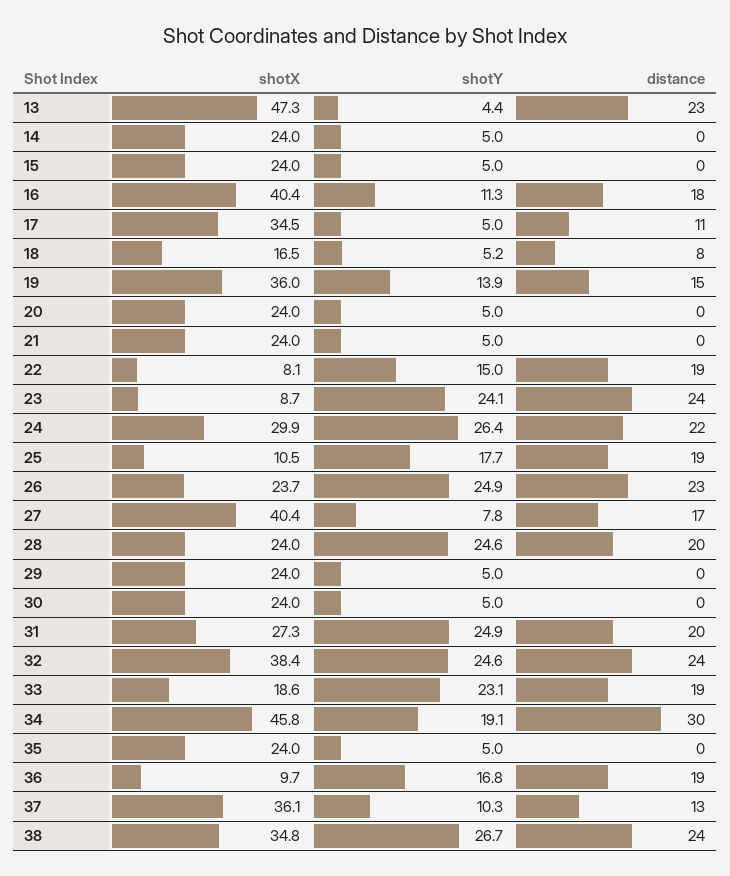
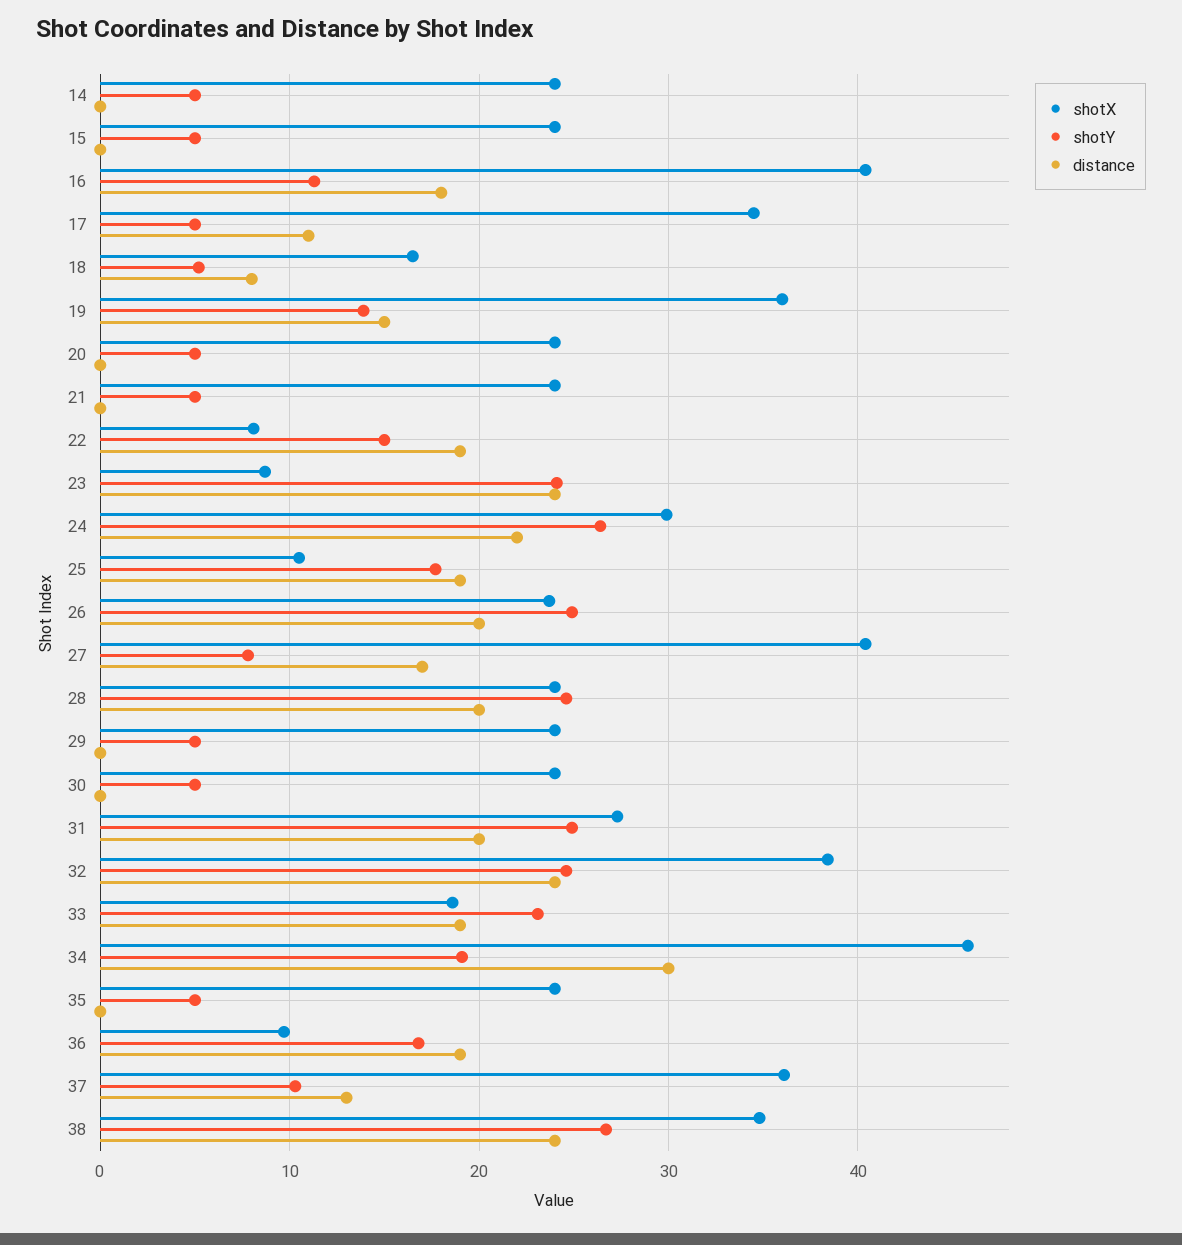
  {
    "shotX": {
-     "13": 47.3,
      "14": 24,
      "15": 24,
      "16": 40.4,
      "17": 34.5,
      "18": 16.5,
      "19": 36,
      "20": 24,
      "21": 24,
      "22": 8.1,
      "23": 8.7,
      "24": 29.9,
      "25": 10.5,
      "26": 23.7,
      "27": 40.4,
      "28": 24,
      "29": 24,
      "30": 24,
      "31": 27.3,
      "32": 38.4,
      "33": 18.6,
      "34": 45.8,
      "35": 24,
      "36": 9.7,
      "37": 36.1,
      "38": 34.8
    },
    "shotY": {
-     "13": 4.4,
      "14": 5,
      "15": 5,
      "16": 11.3,
      "17": 5,
      "18": 5.2,
      "19": 13.9,
      "20": 5,
      "21": 5,
      "22": 15,
      "23": 24.1,
      "24": 26.4,
      "25": 17.7,
      "26": 24.9,
      "27": 7.8,
      "28": 24.6,
      "29": 5,
      "30": 5,
      "31": 24.9,
      "32": 24.6,
      "33": 23.1,
      "34": 19.1,
      "35": 5,
      "36": 16.8,
      "37": 10.3,
      "38": 26.7
    },
    "distance": {
-     "13": 23,
      "14": 0,
      "15": 0,
      "16": 18,
      "17": 11,
      "18": 8,
      "19": 15,
      "20": 0,
      "21": 0,
      "22": 19,
      "23": 24,
      "24": 22,
      "25": 19,
-     "26": 23,
+     "26": 20,
      "27": 17,
      "28": 20,
      "29": 0,
      "30": 0,
      "31": 20,
      "32": 24,
      "33": 19,
      "34": 30,
      "35": 0,
      "36": 19,
      "37": 13,
      "38": 24
    }
  }

